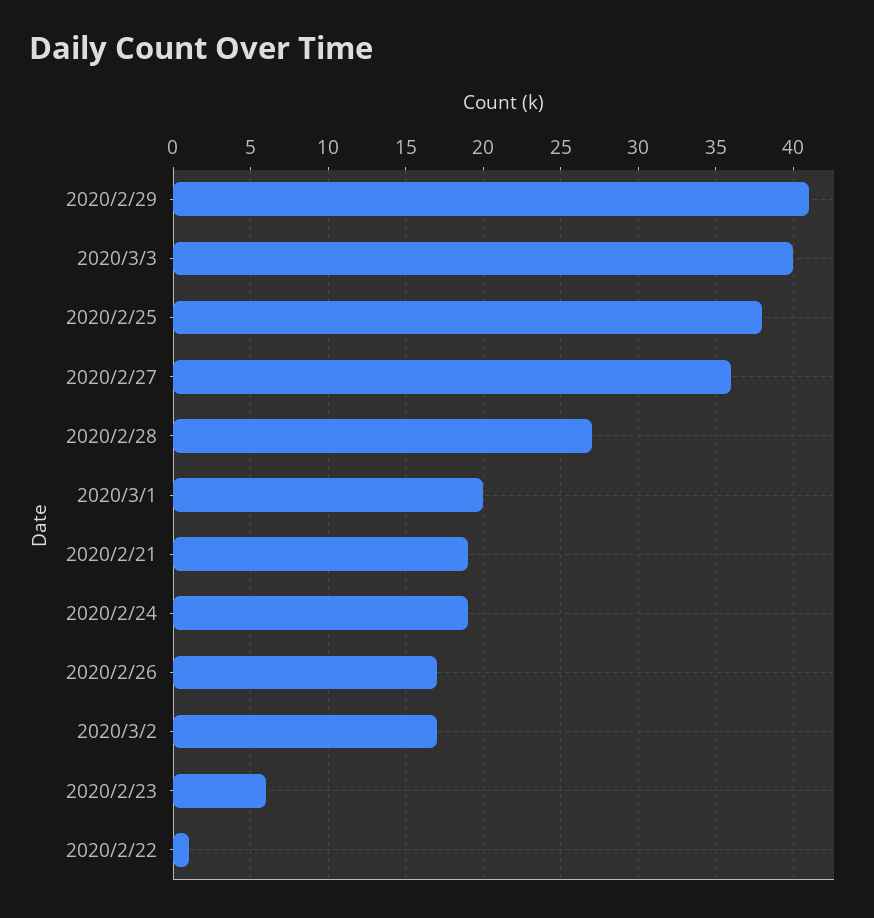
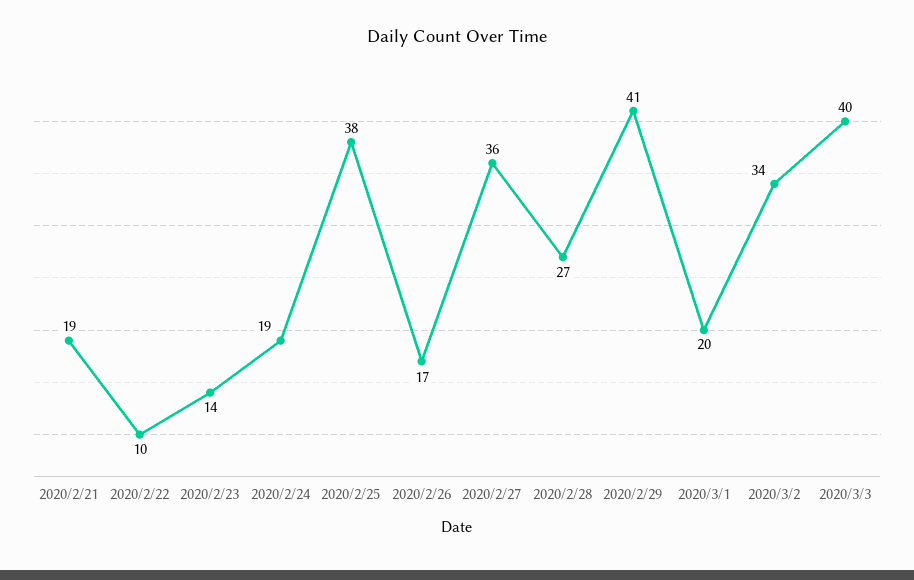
  {
    "2020/2/29": 41,
    "2020/3/3": 40,
    "2020/2/25": 38,
    "2020/2/27": 36,
    "2020/2/28": 27,
    "2020/3/1": 20,
    "2020/2/21": 19,
    "2020/2/24": 19,
    "2020/2/26": 17,
-   "2020/3/2": 17,
+   "2020/3/2": 34,
-   "2020/2/23": 6,
+   "2020/2/23": 14,
-   "2020/2/22": 1
+   "2020/2/22": 10
  }

